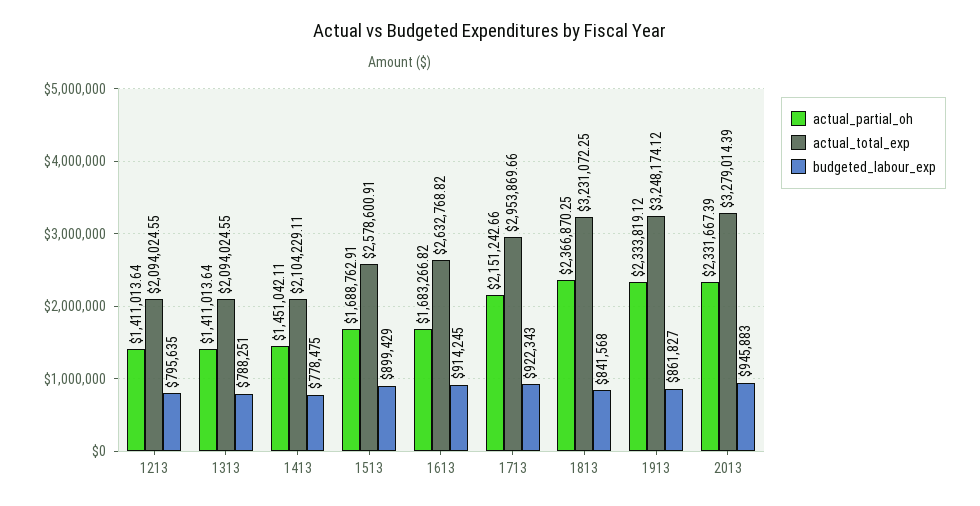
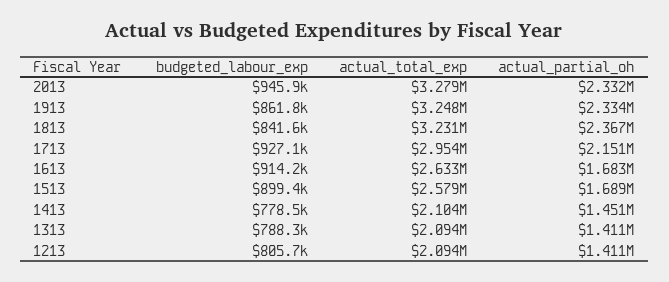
  {
    "actual_partial_oh": {
      "1213": 1411013.64,
      "1313": 1411013.64,
      "1413": 1451042.11,
      "1513": 1688762.91,
      "1613": 1683266.82,
      "1713": 2151242.66,
      "1813": 2366870.25,
      "1913": 2333819.12,
      "2013": 2331667.39
    },
    "actual_total_exp": {
      "1213": 2094024.55,
      "1313": 2094024.55,
      "1413": 2104229.11,
      "1513": 2578600.91,
      "1613": 2632768.82,
      "1713": 2953869.66,
      "1813": 3231072.25,
      "1913": 3248174.12,
      "2013": 3279014.39
    },
    "budgeted_labour_exp": {
-     "1213": 795635,
+     "1213": 805700,
      "1313": 788251,
      "1413": 778475,
      "1513": 899429,
      "1613": 914245,
-     "1713": 922343,
+     "1713": 927100,
      "1813": 841568,
      "1913": 861827,
      "2013": 945883
    }
  }

